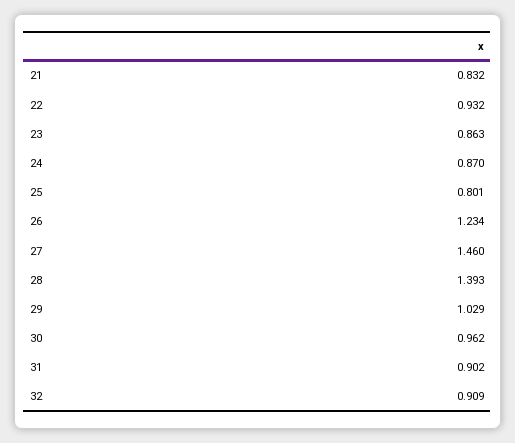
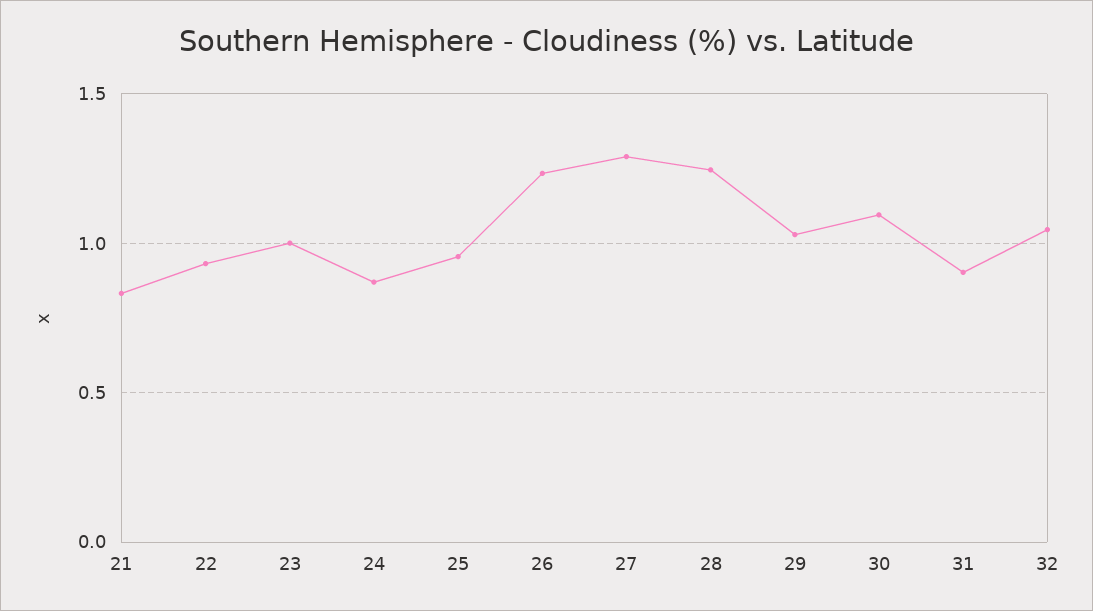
  {
    "21": 0.832,
    "22": 0.932,
-   "23": 0.863,
+   "23": 1,
    "24": 0.87,
-   "25": 0.801,
+   "25": 0.95,
    "26": 1.234,
-   "27": 1.46,
+   "27": 1.3,
-   "28": 1.393,
+   "28": 1.25,
    "29": 1.029,
-   "30": 0.962,
+   "30": 1.1,
    "31": 0.902,
-   "32": 0.909
+   "32": 1.05
  }

